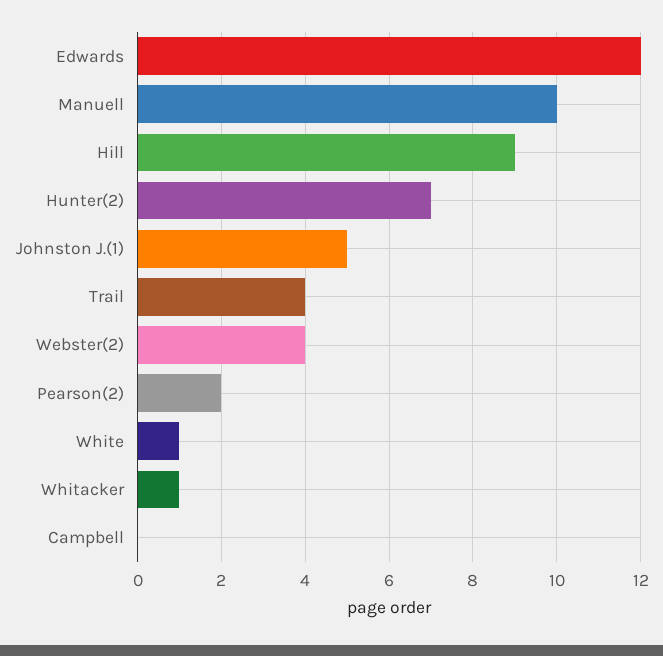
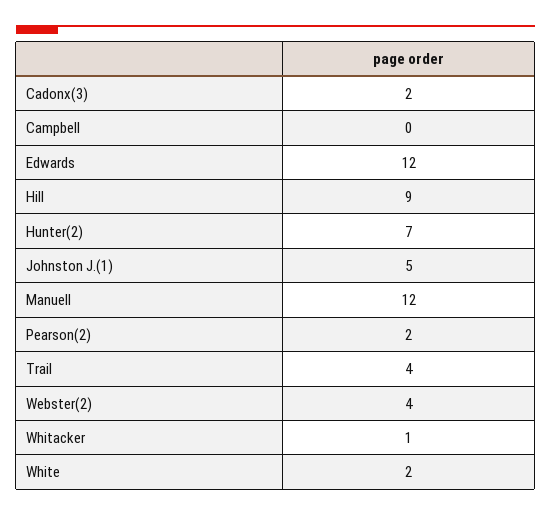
  {
    "Edwards": 12,
-   "Manuell": 10,
+   "Manuell": 12,
    "Hill": 9,
    "Hunter(2)": 7,
    "Johnston J.(1)": 5,
    "Trail": 4,
    "Webster(2)": 4,
    "Pearson(2)": 2,
-   "White": 1,
+   "White": 2,
    "Whitacker": 1,
-   "Campbell": 0
+   "Campbell": 0,
+   "Cadonx(3)": 2
  }

